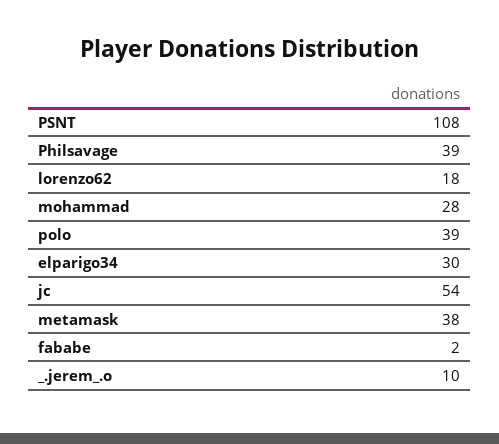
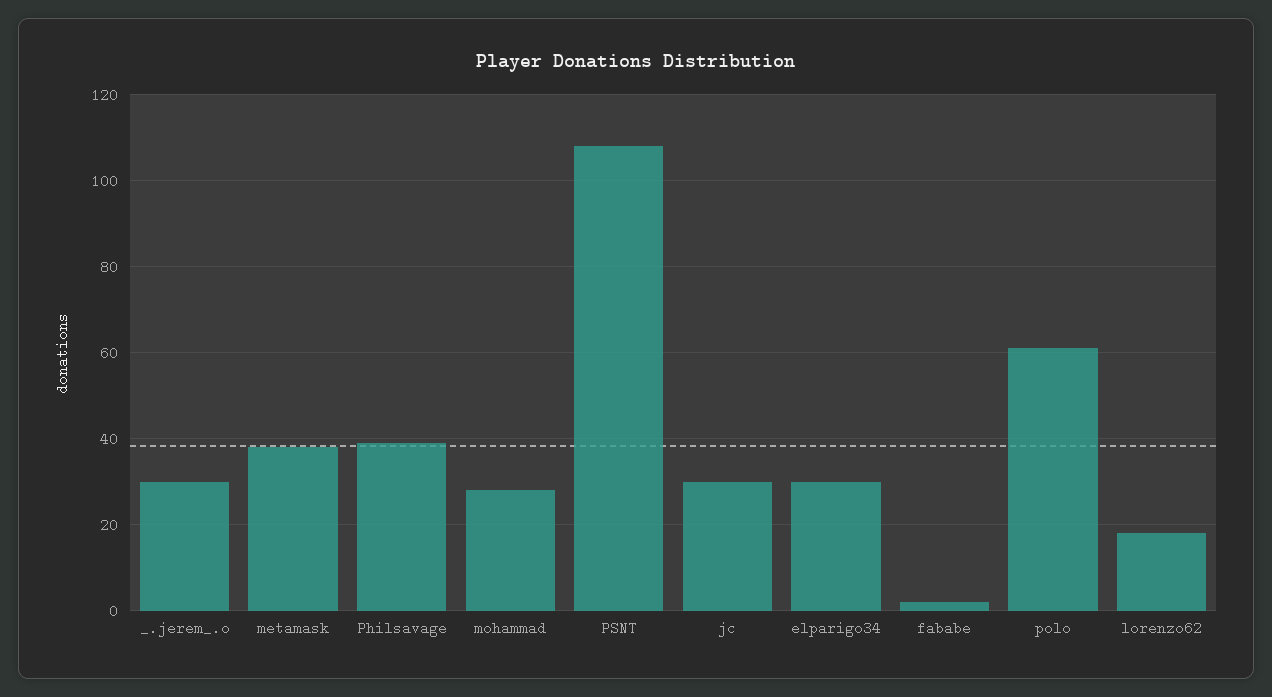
  {
    "PSNT": 108,
    "Philsavage": 39,
    "lorenzo62": 18,
    "mohammad": 28,
-   "polo": 39,
+   "polo": 60,
    "elparigo34": 30,
-   "jc": 54,
+   "jc": 30,
    "metamask": 38,
    "fababe": 2,
-   "_.jerem_.o": 10
+   "_.jerem_.o": 30
  }

